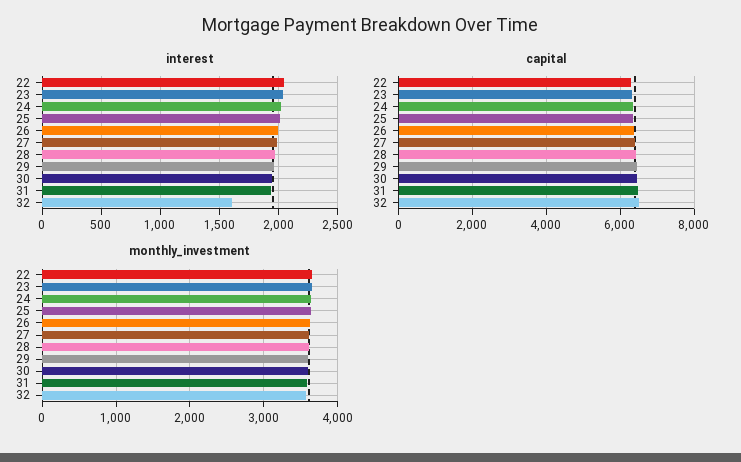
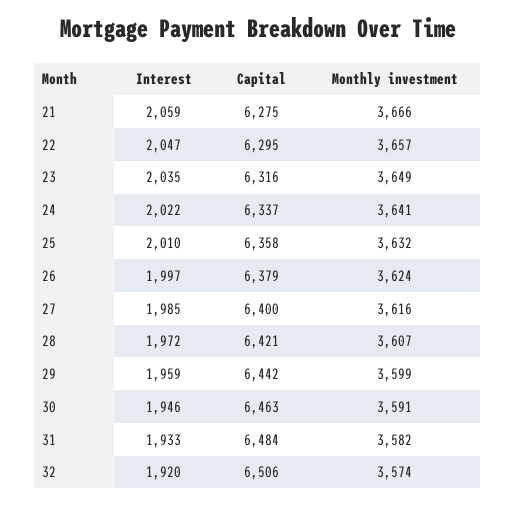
  {
    "interest": {
      "22": 2047,
      "23": 2035,
      "24": 2022,
      "25": 2010,
      "26": 1997,
      "27": 1985,
      "28": 1972,
      "29": 1959,
      "30": 1946,
      "31": 1933,
-     "32": 1600
+     "32": 1920,
+     "21": 2059
    },
    "capital": {
      "22": 6295,
      "23": 6316,
      "24": 6337,
      "25": 6358,
      "26": 6379,
      "27": 6400,
      "28": 6421,
      "29": 6442,
      "30": 6463,
      "31": 6484,
-     "32": 6506
+     "32": 6506,
+     "21": 6275
    },
    "monthly_investment": {
      "22": 3657,
      "23": 3649,
      "24": 3641,
      "25": 3632,
      "26": 3624,
      "27": 3616,
      "28": 3607,
      "29": 3599,
      "30": 3591,
      "31": 3582,
-     "32": 3574
+     "32": 3574,
+     "21": 3666
    }
  }

